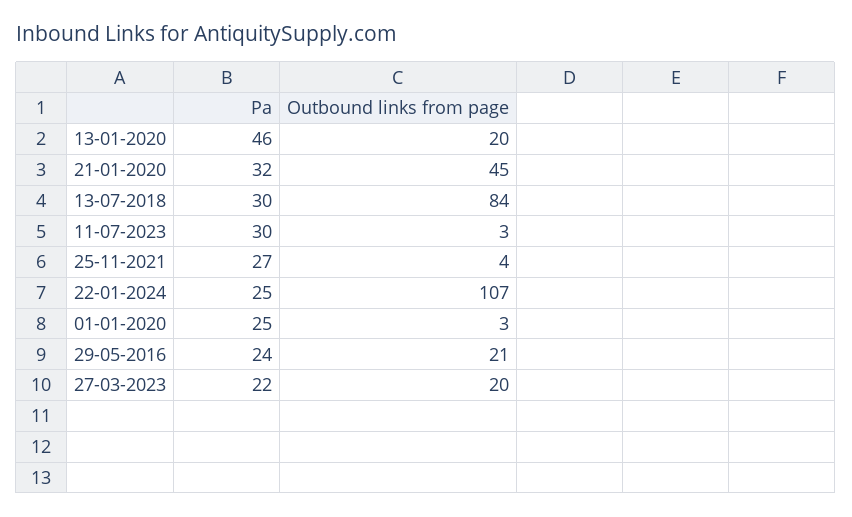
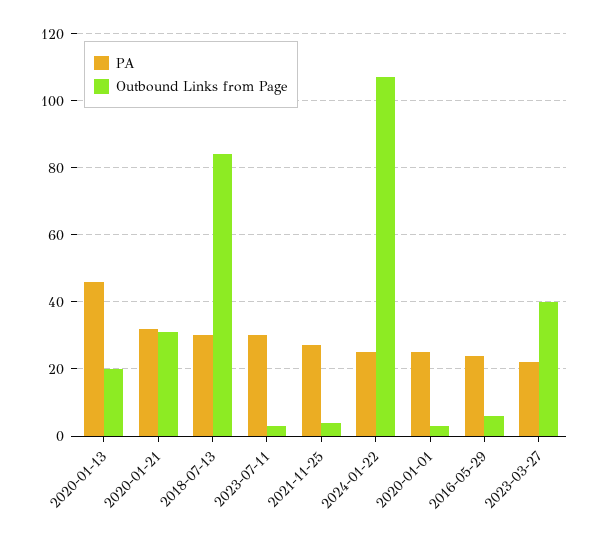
  {
    "Pa": {
      "13-01-2020": 46,
      "21-01-2020": 32,
      "13-07-2018": 30,
      "11-07-2023": 30,
      "25-11-2021": 27,
      "22-01-2024": 25,
      "01-01-2020": 25,
      "29-05-2016": 24,
      "27-03-2023": 22
    },
    "Outbound links from page": {
      "13-01-2020": 20,
-     "21-01-2020": 45,
+     "21-01-2020": 30,
      "13-07-2018": 84,
      "11-07-2023": 3,
      "25-11-2021": 4,
      "22-01-2024": 107,
      "01-01-2020": 3,
-     "29-05-2016": 21,
+     "29-05-2016": 5,
-     "27-03-2023": 20
+     "27-03-2023": 40
    }
  }

